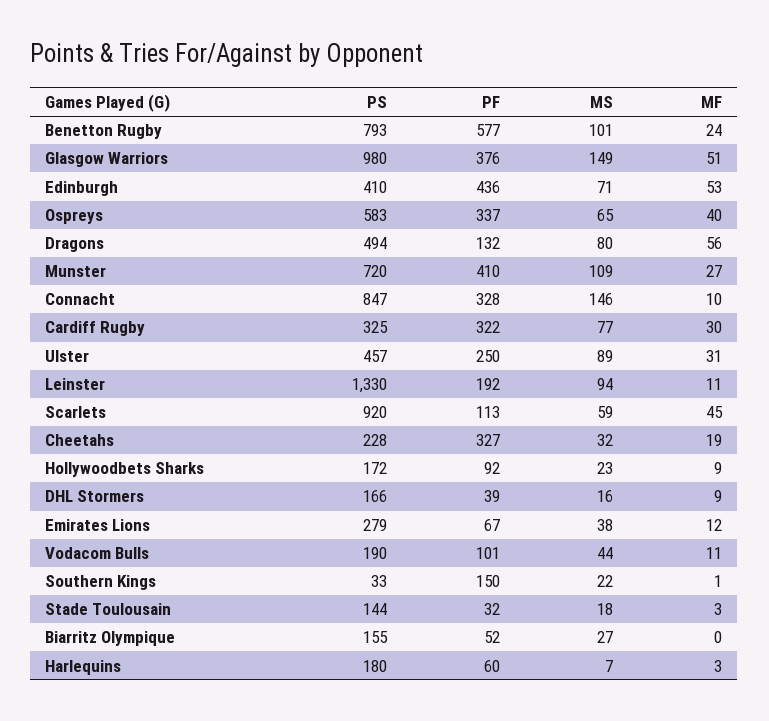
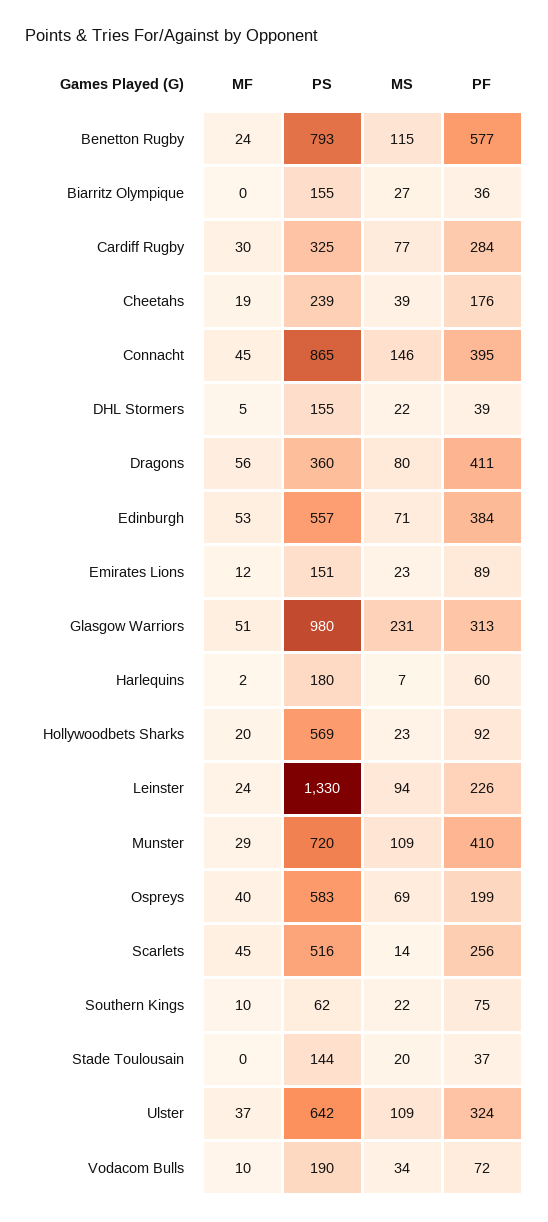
  {
    "PS": {
      "Benetton Rugby": 793,
      "Glasgow Warriors": 980,
-     "Edinburgh": 410,
+     "Edinburgh": 557,
      "Ospreys": 583,
-     "Dragons": 494,
+     "Dragons": 360,
      "Munster": 720,
-     "Connacht": 847,
+     "Connacht": 865,
      "Cardiff Rugby": 325,
-     "Ulster": 457,
+     "Ulster": 642,
      "Leinster": 1330,
-     "Scarlets": 920,
+     "Scarlets": 516,
-     "Cheetahs": 228,
+     "Cheetahs": 239,
-     "Hollywoodbets Sharks": 172,
+     "Hollywoodbets Sharks": 569,
-     "DHL Stormers": 166,
+     "DHL Stormers": 155,
-     "Emirates Lions": 279,
+     "Emirates Lions": 151,
      "Vodacom Bulls": 190,
-     "Southern Kings": 33,
+     "Southern Kings": 62,
      "Stade Toulousain": 144,
      "Biarritz Olympique": 155,
      "Harlequins": 180
    },
    "PF": {
      "Benetton Rugby": 577,
-     "Glasgow Warriors": 376,
+     "Glasgow Warriors": 313,
-     "Edinburgh": 436,
+     "Edinburgh": 384,
-     "Ospreys": 337,
+     "Ospreys": 199,
-     "Dragons": 132,
+     "Dragons": 411,
      "Munster": 410,
-     "Connacht": 328,
+     "Connacht": 395,
-     "Cardiff Rugby": 322,
+     "Cardiff Rugby": 284,
-     "Ulster": 250,
+     "Ulster": 324,
-     "Leinster": 192,
+     "Leinster": 226,
-     "Scarlets": 113,
+     "Scarlets": 256,
-     "Cheetahs": 327,
+     "Cheetahs": 176,
      "Hollywoodbets Sharks": 92,
      "DHL Stormers": 39,
-     "Emirates Lions": 67,
+     "Emirates Lions": 89,
-     "Vodacom Bulls": 101,
+     "Vodacom Bulls": 72,
-     "Southern Kings": 150,
+     "Southern Kings": 75,
-     "Stade Toulousain": 32,
+     "Stade Toulousain": 37,
-     "Biarritz Olympique": 52,
+     "Biarritz Olympique": 36,
      "Harlequins": 60
    },
    "MS": {
-     "Benetton Rugby": 101,
+     "Benetton Rugby": 115,
-     "Glasgow Warriors": 149,
+     "Glasgow Warriors": 231,
      "Edinburgh": 71,
-     "Ospreys": 65,
+     "Ospreys": 69,
      "Dragons": 80,
      "Munster": 109,
      "Connacht": 146,
      "Cardiff Rugby": 77,
-     "Ulster": 89,
+     "Ulster": 109,
      "Leinster": 94,
-     "Scarlets": 59,
+     "Scarlets": 14,
-     "Cheetahs": 32,
+     "Cheetahs": 39,
      "Hollywoodbets Sharks": 23,
-     "DHL Stormers": 16,
+     "DHL Stormers": 22,
-     "Emirates Lions": 38,
+     "Emirates Lions": 23,
-     "Vodacom Bulls": 44,
+     "Vodacom Bulls": 34,
      "Southern Kings": 22,
-     "Stade Toulousain": 18,
+     "Stade Toulousain": 20,
      "Biarritz Olympique": 27,
      "Harlequins": 7
    },
    "MF": {
      "Benetton Rugby": 24,
      "Glasgow Warriors": 51,
      "Edinburgh": 53,
      "Ospreys": 40,
      "Dragons": 56,
-     "Munster": 27,
+     "Munster": 29,
-     "Connacht": 10,
+     "Connacht": 45,
      "Cardiff Rugby": 30,
-     "Ulster": 31,
+     "Ulster": 37,
-     "Leinster": 11,
+     "Leinster": 24,
      "Scarlets": 45,
      "Cheetahs": 19,
-     "Hollywoodbets Sharks": 9,
+     "Hollywoodbets Sharks": 20,
-     "DHL Stormers": 9,
+     "DHL Stormers": 5,
      "Emirates Lions": 12,
-     "Vodacom Bulls": 11,
+     "Vodacom Bulls": 10,
-     "Southern Kings": 1,
+     "Southern Kings": 10,
-     "Stade Toulousain": 3,
+     "Stade Toulousain": 0,
      "Biarritz Olympique": 0,
-     "Harlequins": 3
+     "Harlequins": 2
    }
  }

